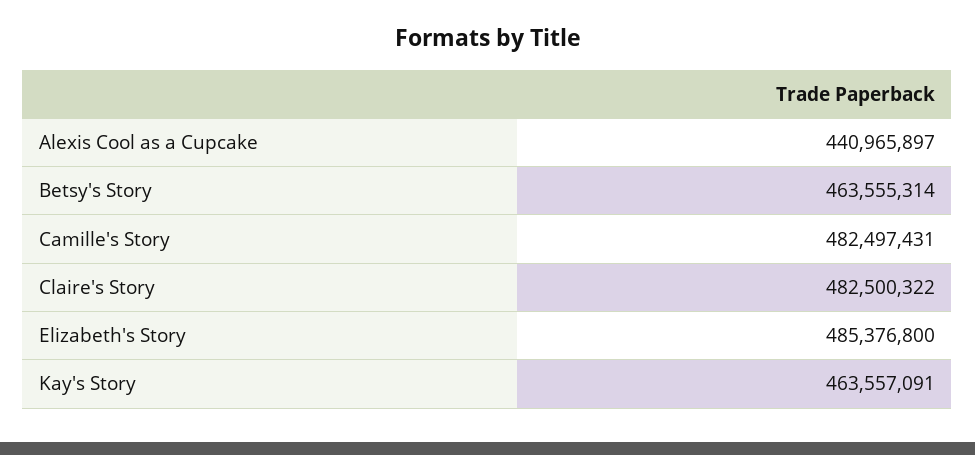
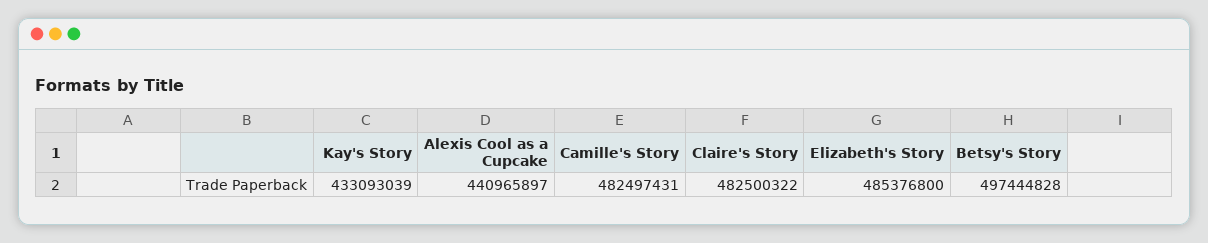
  {
    "Alexis Cool as a Cupcake": 440965897,
-   "Betsy's Story": 463555314,
+   "Betsy's Story": 497444828,
    "Camille's Story": 482497431,
    "Claire's Story": 482500322,
    "Elizabeth's Story": 485376800,
-   "Kay's Story": 463557091
+   "Kay's Story": 433093039
  }

